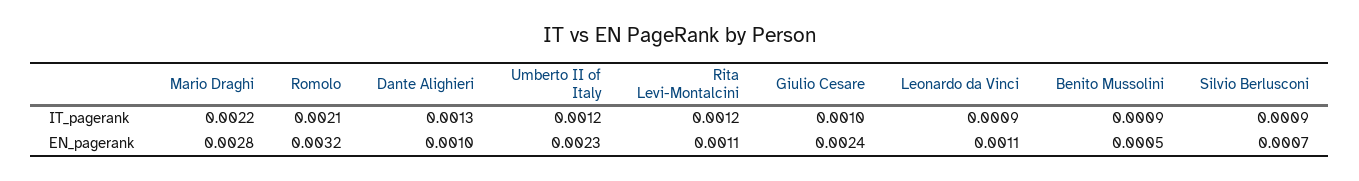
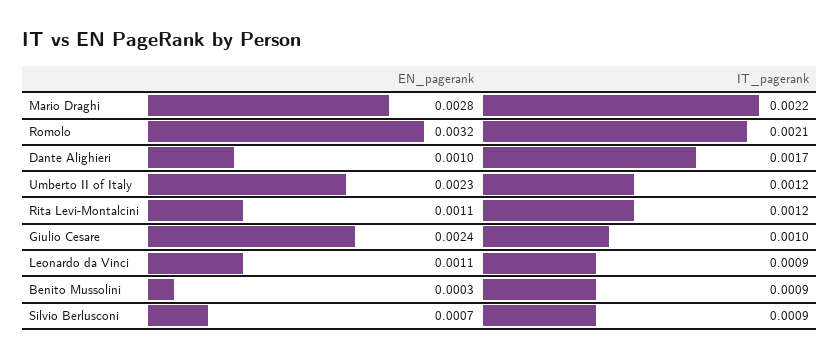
  {
    "Mario Draghi": {
      "IT_pagerank": 0.0022,
      "EN_pagerank": 0.0028
    },
    "Romolo": {
      "IT_pagerank": 0.0021,
      "EN_pagerank": 0.0032
    },
    "Dante Alighieri": {
-     "IT_pagerank": 0.0013,
+     "IT_pagerank": 0.0017,
      "EN_pagerank": 0.001
    },
    "Umberto II of Italy": {
      "IT_pagerank": 0.0012,
      "EN_pagerank": 0.0023
    },
    "Rita Levi-Montalcini": {
      "IT_pagerank": 0.0012,
      "EN_pagerank": 0.0011
    },
    "Giulio Cesare": {
      "IT_pagerank": 0.001,
      "EN_pagerank": 0.0024
    },
    "Leonardo da Vinci": {
      "IT_pagerank": 0.0009,
      "EN_pagerank": 0.0011
    },
    "Benito Mussolini": {
      "IT_pagerank": 0.0009,
-     "EN_pagerank": 0.0005
+     "EN_pagerank": 0.0003
    },
    "Silvio Berlusconi": {
      "IT_pagerank": 0.0009,
      "EN_pagerank": 0.0007
    }
  }

